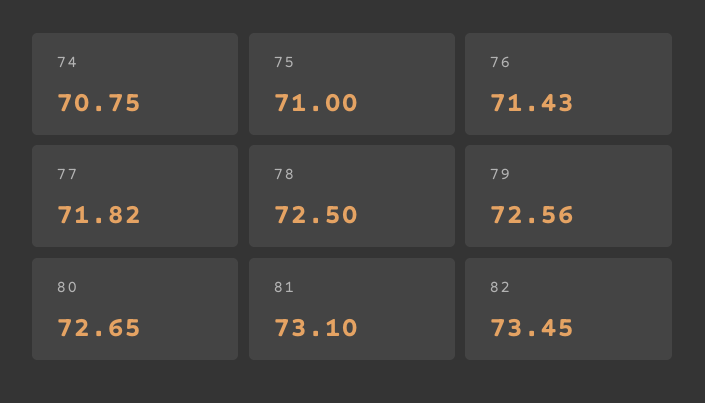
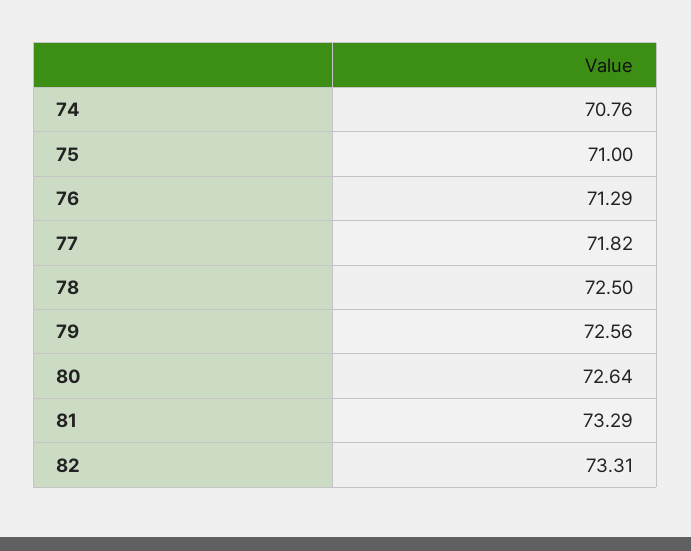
  {
-   "74": 70.75,
+   "74": 70.76,
    "75": 71,
-   "76": 71.43,
+   "76": 71.29,
    "77": 71.82,
    "78": 72.5,
    "79": 72.56,
-   "80": 72.65,
+   "80": 72.64,
-   "81": 73.1,
+   "81": 73.29,
-   "82": 73.45
+   "82": 73.31
  }

